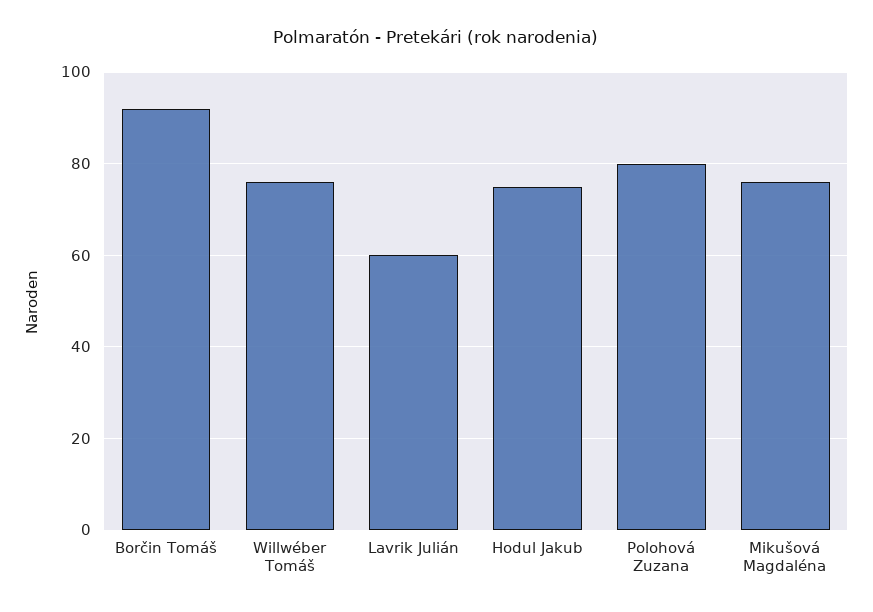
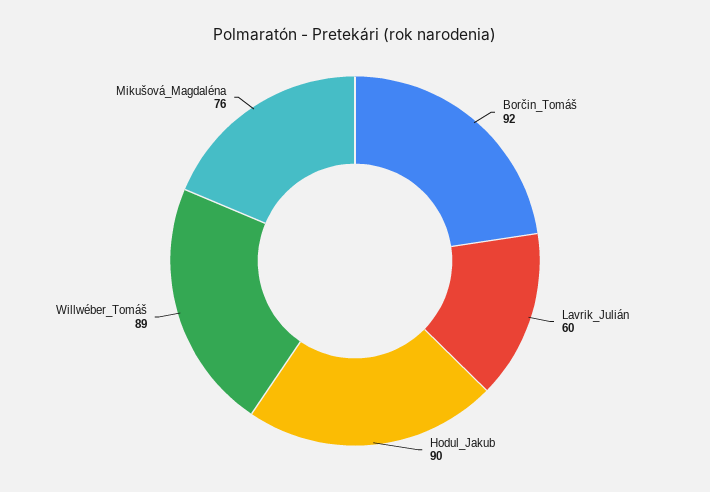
  {
    "Borčin Tomáš": 92,
-   "Willwéber Tomáš": 75,
+   "Willwéber Tomáš": 89,
    "Lavrik Julián": 60,
-   "Hodul Jakub": 75,
+   "Hodul Jakub": 90,
-   "Polohová Zuzana": 80,
    "Mikušová Magdaléna": 76
  }

